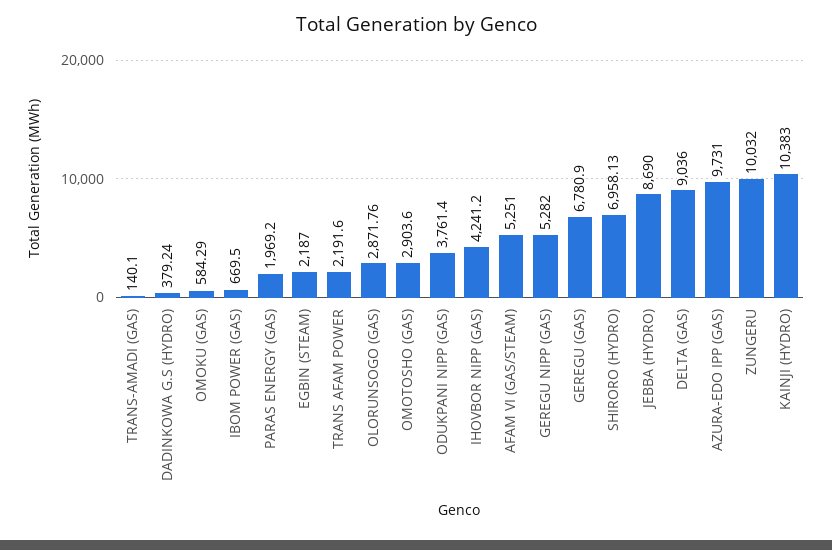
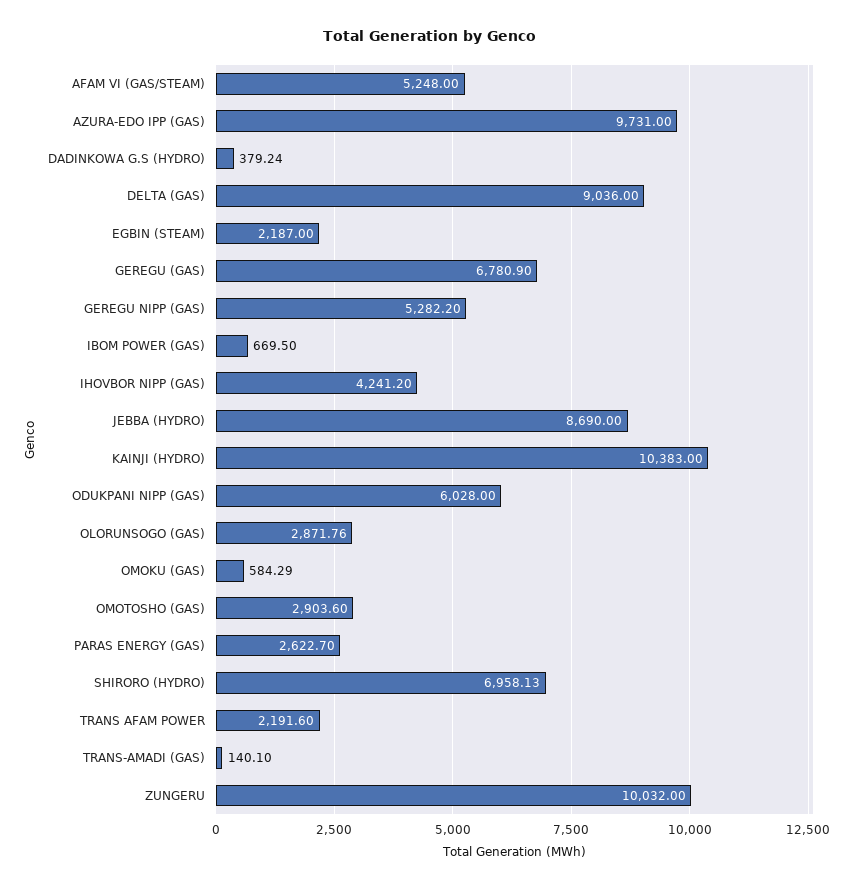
  {
    "TRANS-AMADI (GAS)": 140.1,
    "DADINKOWA G.S (HYDRO)": 379.24,
    "OMOKU (GAS)": 584.29,
    "IBOM POWER (GAS)": 669.5,
-   "PARAS ENERGY (GAS)": 1969.2,
+   "PARAS ENERGY (GAS)": 2622.7,
    "EGBIN (STEAM)": 2187,
    "TRANS AFAM POWER": 2191.6,
    "OLORUNSOGO (GAS)": 2871.76,
    "OMOTOSHO (GAS)": 2903.6,
-   "ODUKPANI NIPP (GAS)": 3761.4,
+   "ODUKPANI NIPP (GAS)": 6028,
    "IHOVBOR NIPP (GAS)": 4241.2,
-   "AFAM VI (GAS/STEAM)": 5251,
+   "AFAM VI (GAS/STEAM)": 5248,
-   "GEREGU NIPP (GAS)": 5282,
+   "GEREGU NIPP (GAS)": 5282.2,
    "GEREGU (GAS)": 6780.9,
    "SHIRORO (HYDRO)": 6958.13,
    "JEBBA (HYDRO)": 8690,
    "DELTA (GAS)": 9036,
    "AZURA-EDO IPP (GAS)": 9731,
    "ZUNGERU": 10032,
    "KAINJI (HYDRO)": 10383
  }

